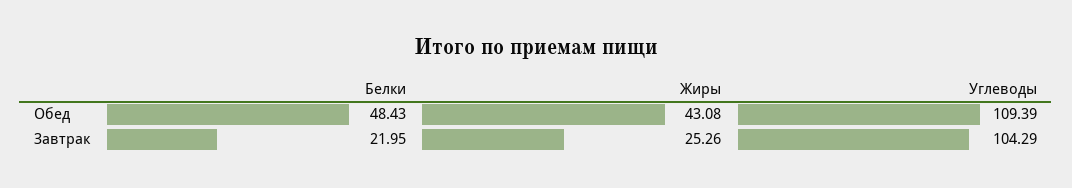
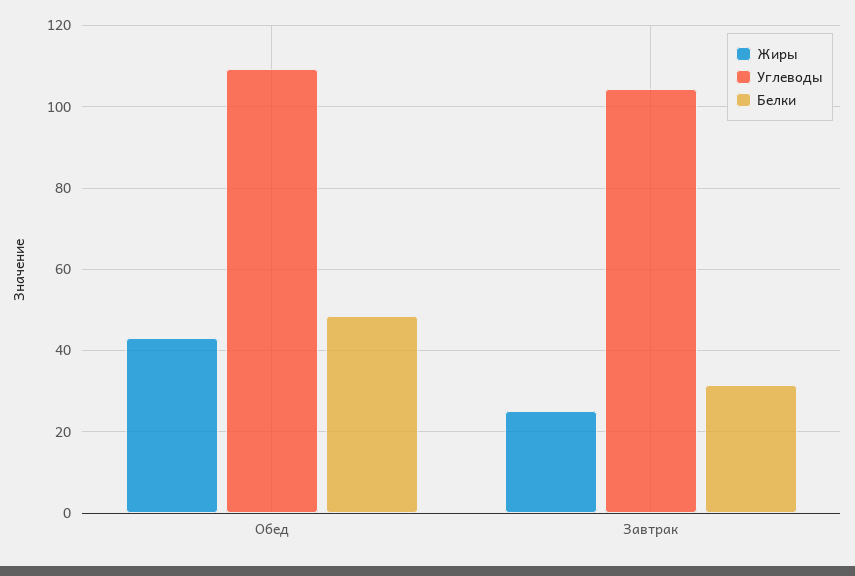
  {
    "Белки": {
      "Обед": 48.43,
-     "Завтрак": 21.95
+     "Завтрак": 32
    },
    "Жиры": {
      "Обед": 43.08,
      "Завтрак": 25.26
    },
    "Углеводы": {
      "Обед": 109.39,
      "Завтрак": 104.29
    }
  }

